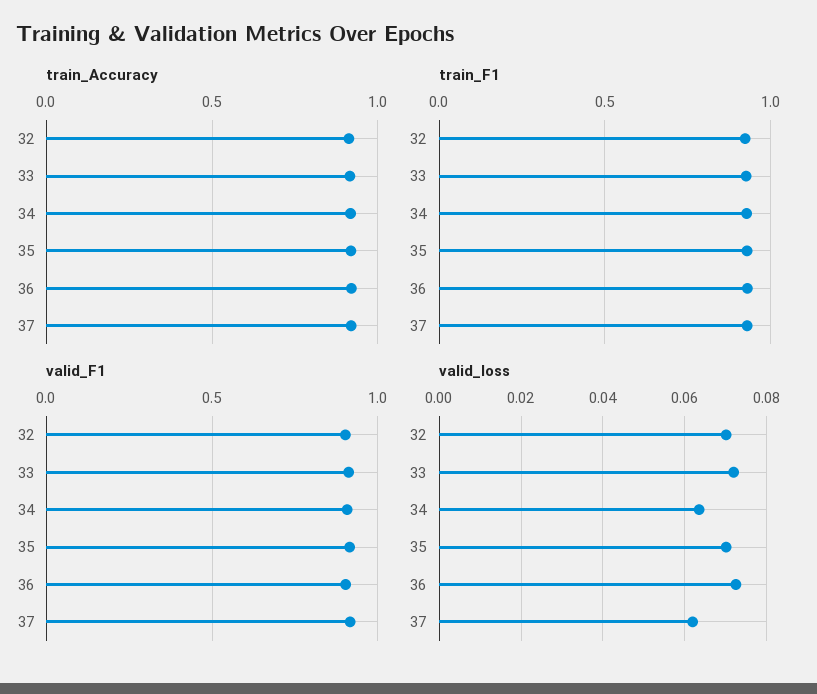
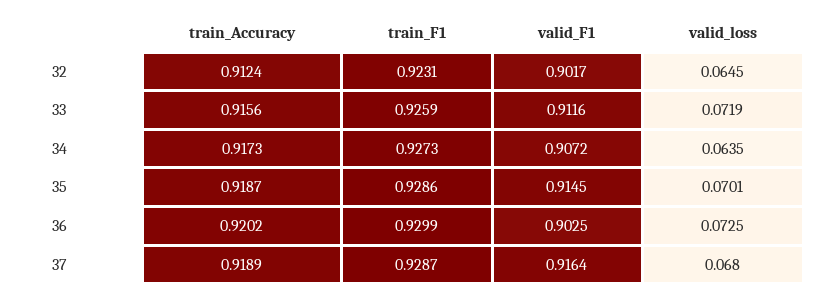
  {
    "train_Accuracy": {
      "32": 0.9124,
      "33": 0.9156,
      "34": 0.9173,
      "35": 0.9187,
      "36": 0.9202,
      "37": 0.9189
    },
    "train_F1": {
      "32": 0.9231,
      "33": 0.9259,
      "34": 0.9273,
      "35": 0.9286,
      "36": 0.9299,
      "37": 0.9287
    },
    "valid_F1": {
      "32": 0.9017,
      "33": 0.9116,
      "34": 0.9072,
      "35": 0.9145,
      "36": 0.9025,
      "37": 0.9164
    },
    "valid_loss": {
-     "32": 0.07,
+     "32": 0.0645,
      "33": 0.0719,
      "34": 0.0635,
      "35": 0.0701,
      "36": 0.0725,
-     "37": 0.062
+     "37": 0.068
    }
  }

